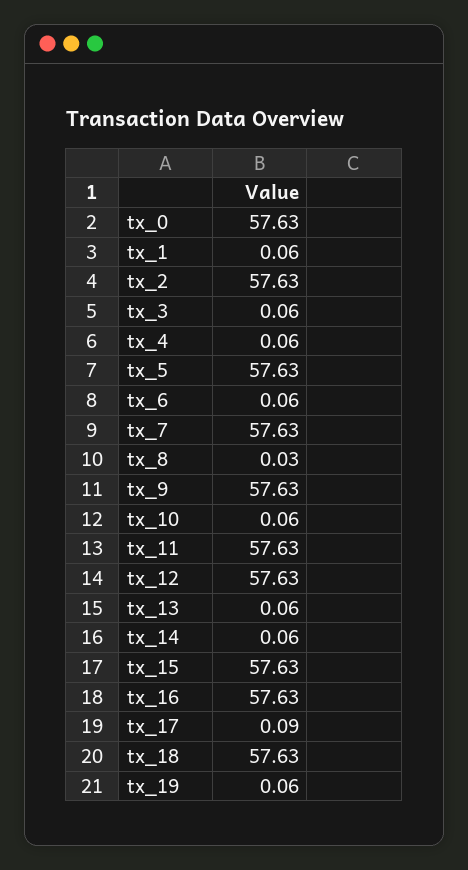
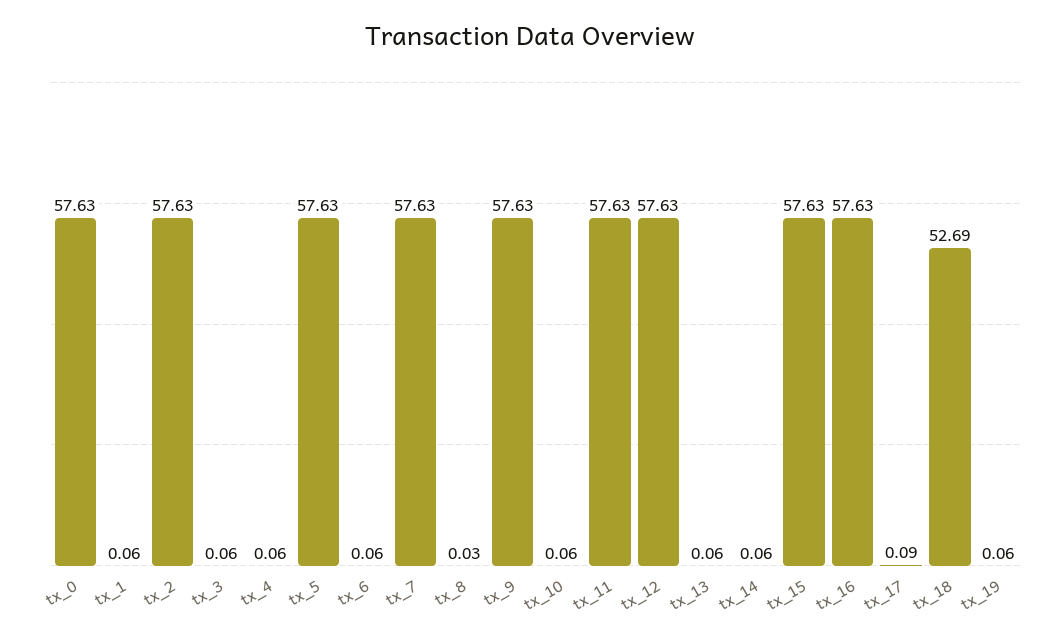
  {
    "tx_0": 57.63,
    "tx_1": 0.06,
    "tx_2": 57.63,
    "tx_3": 0.06,
    "tx_4": 0.06,
    "tx_5": 57.63,
    "tx_6": 0.06,
    "tx_7": 57.63,
    "tx_8": 0.03,
    "tx_9": 57.63,
    "tx_10": 0.06,
    "tx_11": 57.63,
    "tx_12": 57.63,
    "tx_13": 0.06,
    "tx_14": 0.06,
    "tx_15": 57.63,
    "tx_16": 57.63,
    "tx_17": 0.09,
-   "tx_18": 57.63,
+   "tx_18": 52.69,
    "tx_19": 0.06
  }

